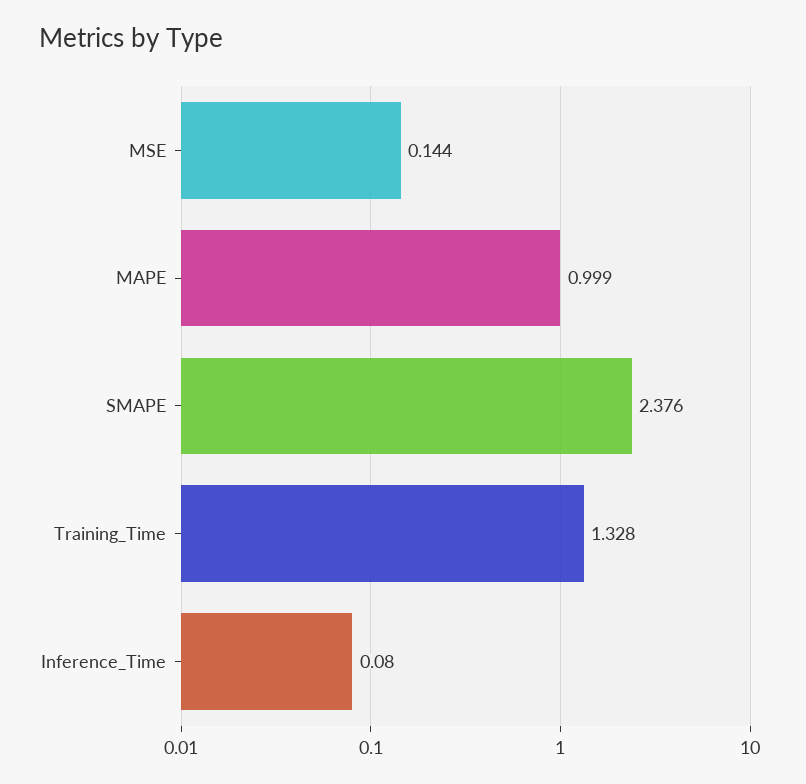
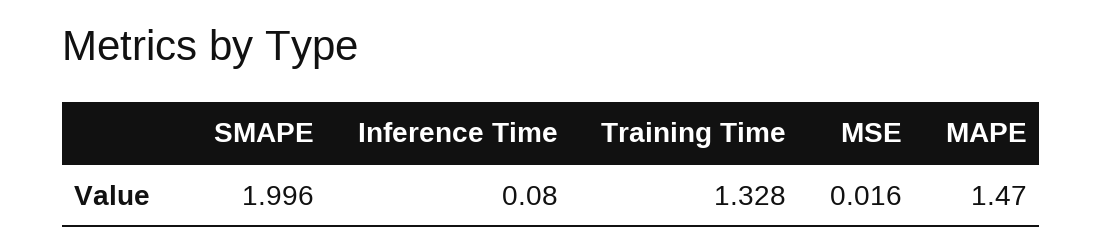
  {
-   "MSE": 0.144,
+   "MSE": 0.016,
-   "MAPE": 0.999,
+   "MAPE": 1.47,
-   "SMAPE": 2.376,
+   "SMAPE": 1.996,
    "Training_Time": 1.328,
    "Inference_Time": 0.08
  }

